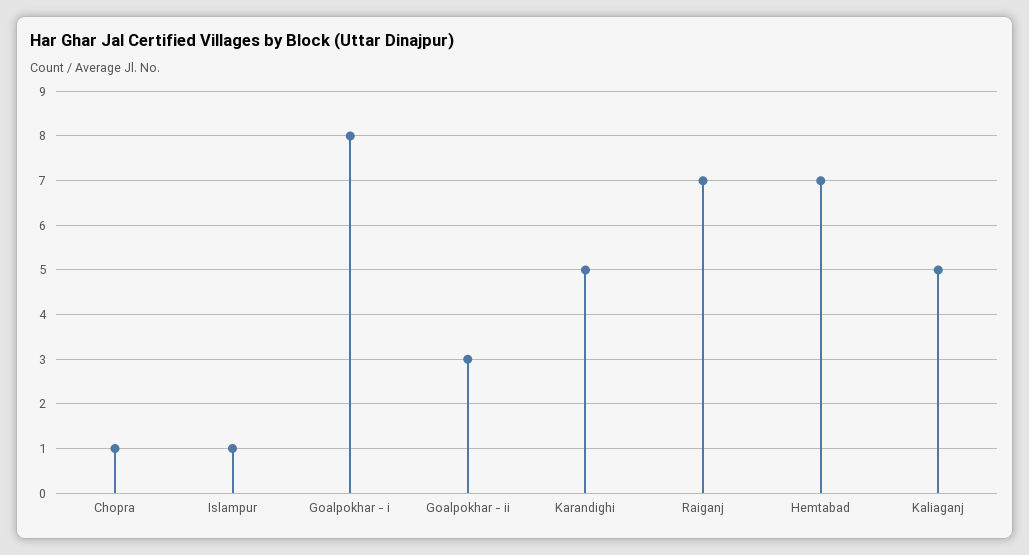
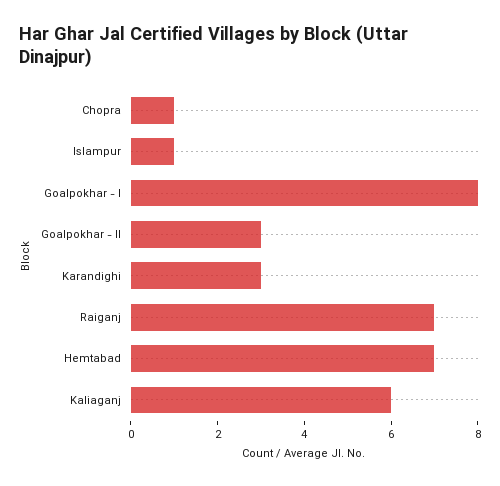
  {
    "Chopra": 1,
    "Islampur": 1,
    "Goalpokhar - i": 8,
    "Goalpokhar - ii": 3,
-   "Karandighi": 5,
+   "Karandighi": 3,
    "Raiganj": 7,
    "Hemtabad": 7,
-   "Kaliaganj": 5
+   "Kaliaganj": 6
  }

